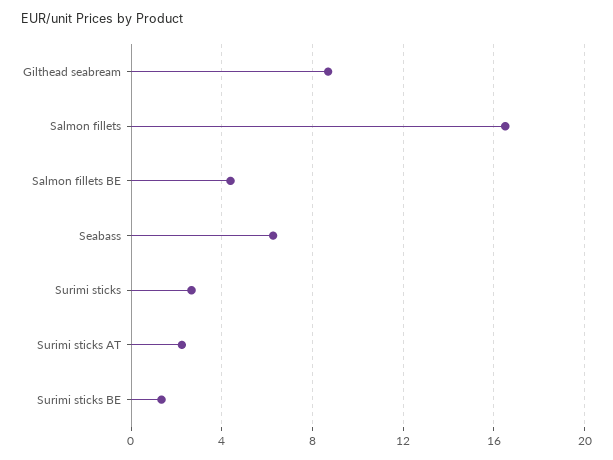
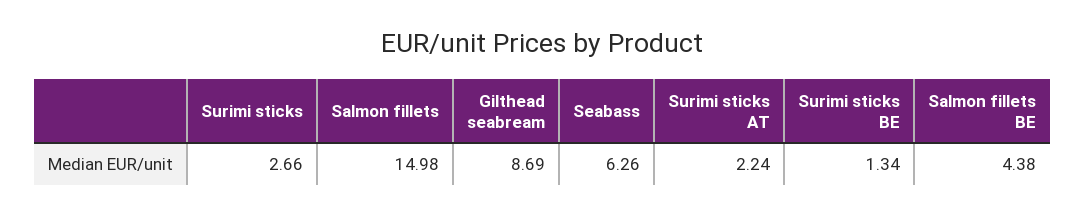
  {
    "Gilthead seabream": 8.69,
-   "Salmon fillets": 16.5,
+   "Salmon fillets": 14.98,
    "Salmon fillets BE": 4.38,
    "Seabass": 6.26,
    "Surimi sticks": 2.66,
    "Surimi sticks AT": 2.24,
    "Surimi sticks BE": 1.34
  }

